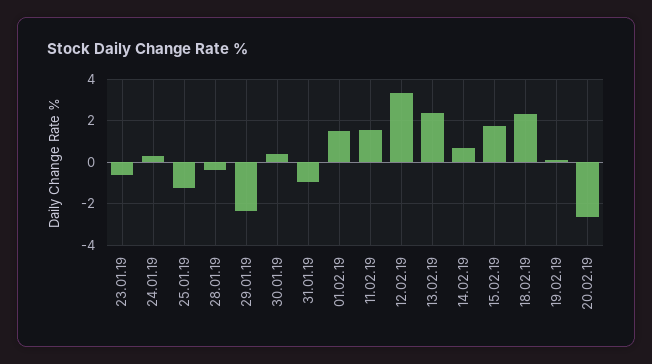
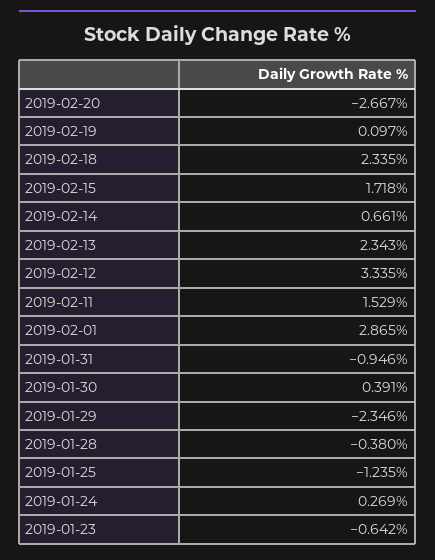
  {
    "23.01.19": -0.642,
    "24.01.19": 0.269,
    "25.01.19": -1.235,
    "28.01.19": -0.38,
    "29.01.19": -2.346,
    "30.01.19": 0.391,
    "31.01.19": -0.946,
-   "01.02.19": 1.5,
+   "01.02.19": 2.865,
    "11.02.19": 1.529,
    "12.02.19": 3.335,
    "13.02.19": 2.343,
    "14.02.19": 0.661,
    "15.02.19": 1.718,
    "18.02.19": 2.335,
    "19.02.19": 0.097,
    "20.02.19": -2.667
  }

